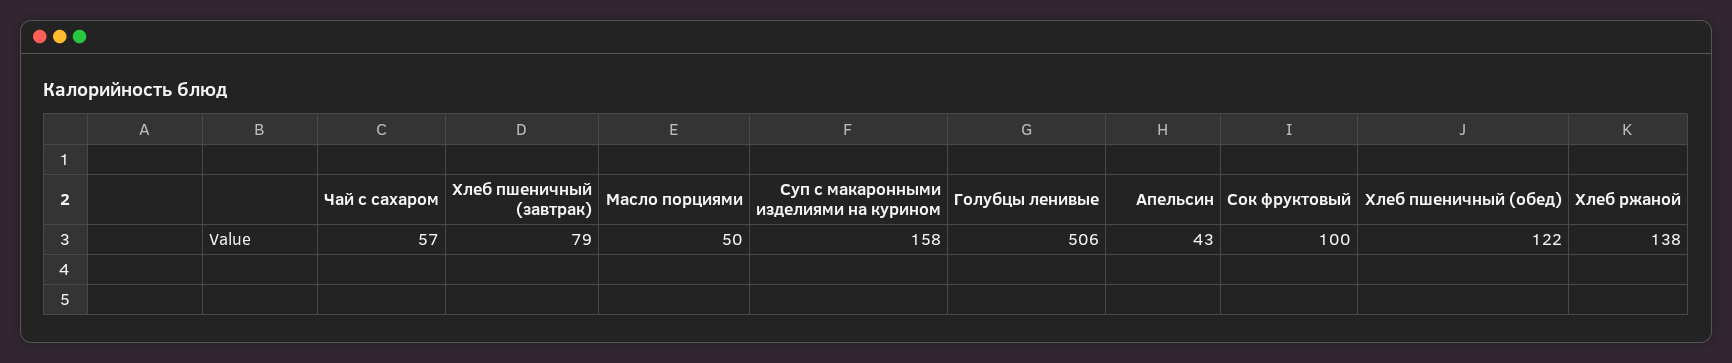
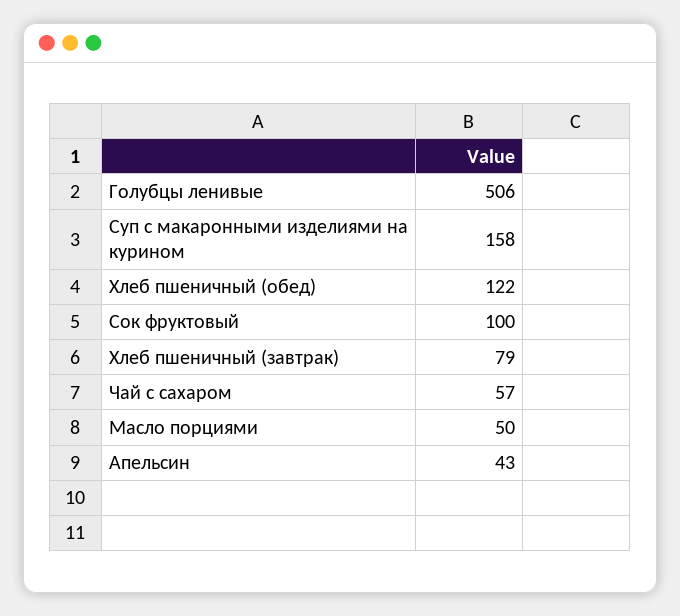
  {
    "Чай с сахаром": 57,
    "Хлеб пшеничный (завтрак)": 79,
    "Масло порциями": 50,
    "Суп с макаронными изделиями на курином": 158,
    "Голубцы ленивые": 506,
    "Апельсин": 43,
    "Сок фруктовый": 100,
-   "Хлеб пшеничный (обед)": 122,
+   "Хлеб пшеничный (обед)": 122
-   "Хлеб ржаной": 138
  }

